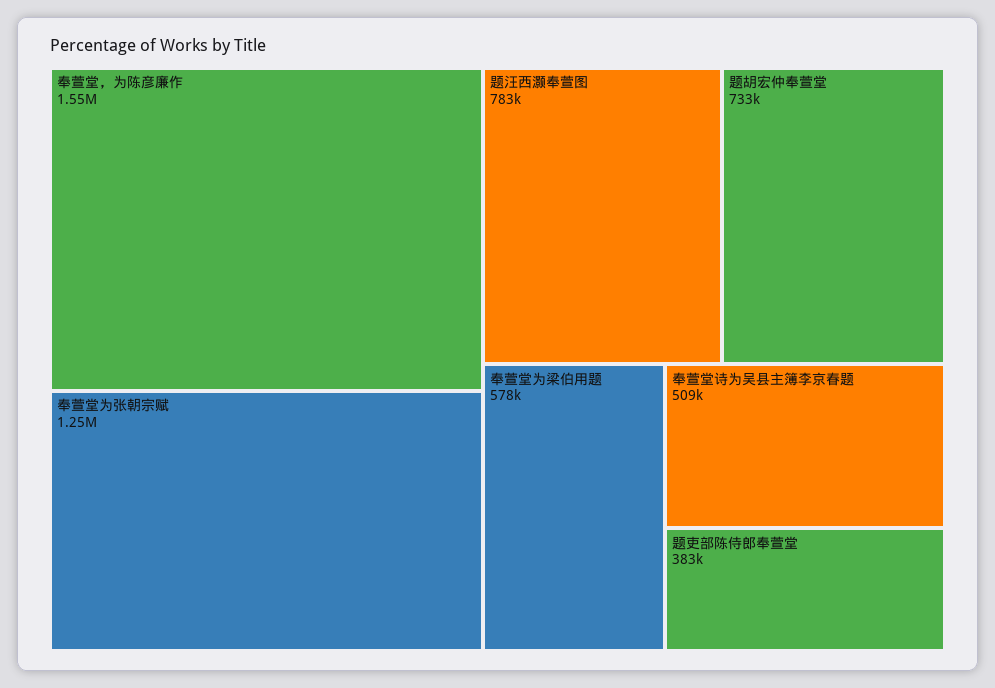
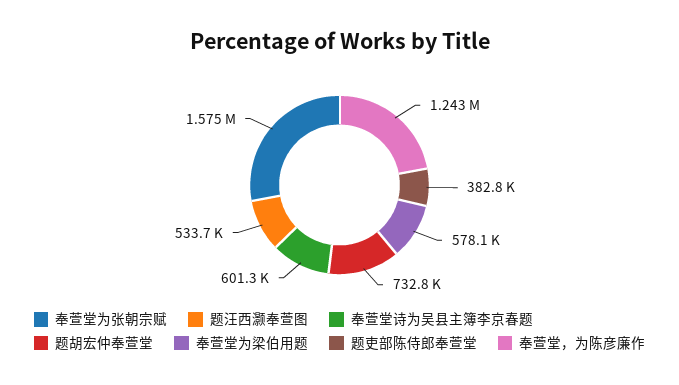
  {
-   "奉萱堂，为陈彦廉作": 1550000,
+   "奉萱堂，为陈彦廉作": 1243000,
-   "奉萱堂为张朝宗赋": 1250000,
+   "奉萱堂为张朝宗赋": 1575000,
-   "题汪西灏奉萱图": 783000,
+   "题汪西灏奉萱图": 533700,
    "题胡宏仲奉萱堂": 732800,
    "奉萱堂为梁伯用题": 578100,
-   "奉萱堂诗为吴县主簿李京春题": 509000,
+   "奉萱堂诗为吴县主簿李京春题": 601300,
    "题吏部陈侍郎奉萱堂": 382800
  }

